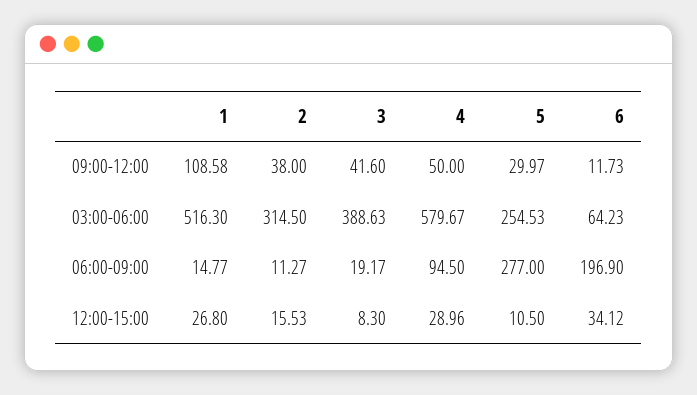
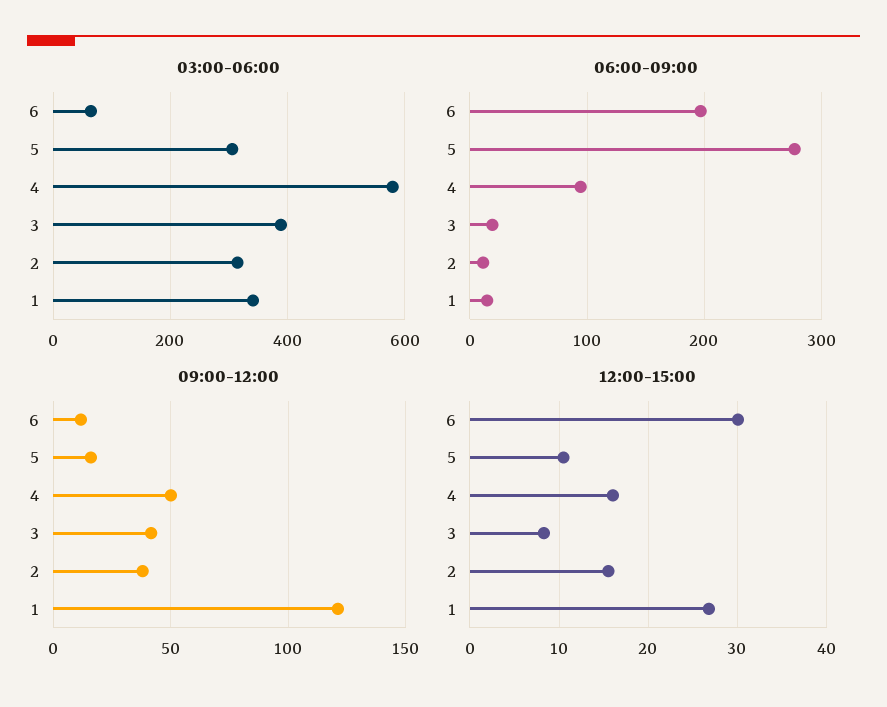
  {
    "09:00-12:00": {
-     "1": 108.58,
+     "1": 120,
      "2": 38,
      "3": 41.6,
      "4": 50,
-     "5": 29.97,
+     "5": 15,
      "6": 11.73
    },
    "03:00-06:00": {
-     "1": 516.3,
+     "1": 340,
      "2": 314.5,
      "3": 388.63,
      "4": 579.67,
-     "5": 254.53,
+     "5": 300,
      "6": 64.23
    },
    "06:00-09:00": {
      "1": 14.77,
      "2": 11.27,
      "3": 19.17,
      "4": 94.5,
      "5": 277,
      "6": 196.9
    },
    "12:00-15:00": {
      "1": 26.8,
      "2": 15.53,
      "3": 8.3,
-     "4": 28.96,
+     "4": 16,
      "5": 10.5,
-     "6": 34.12
+     "6": 30
    }
  }

